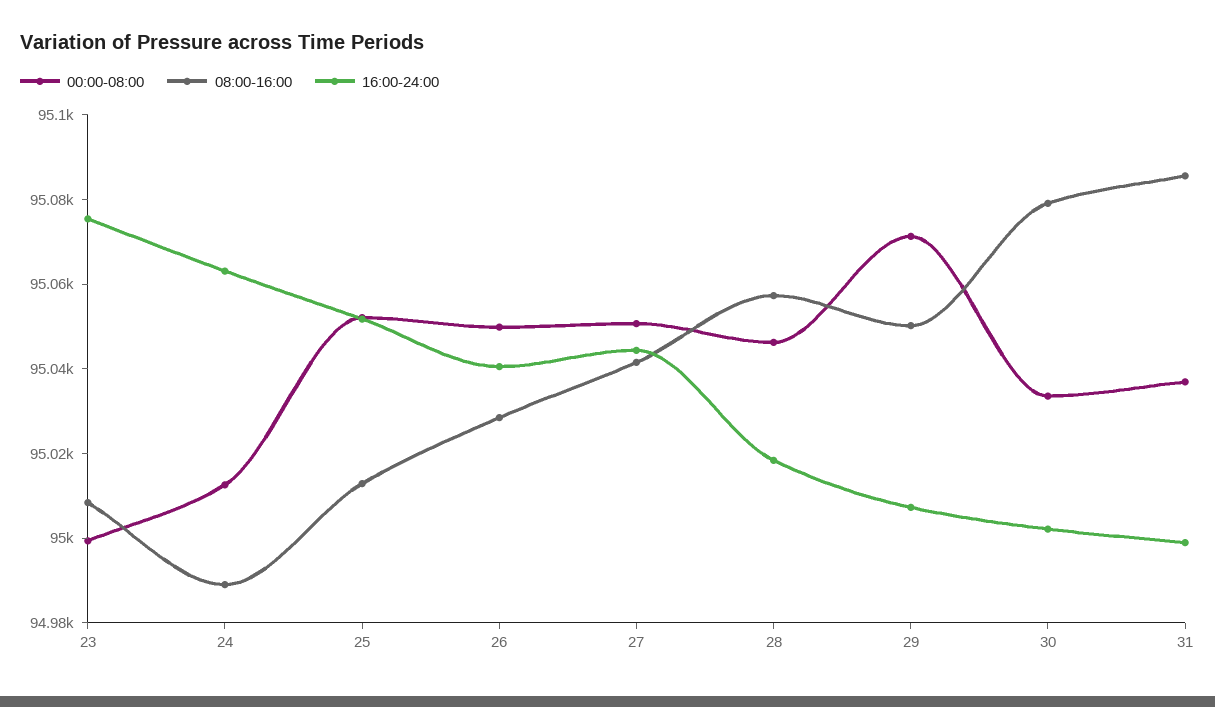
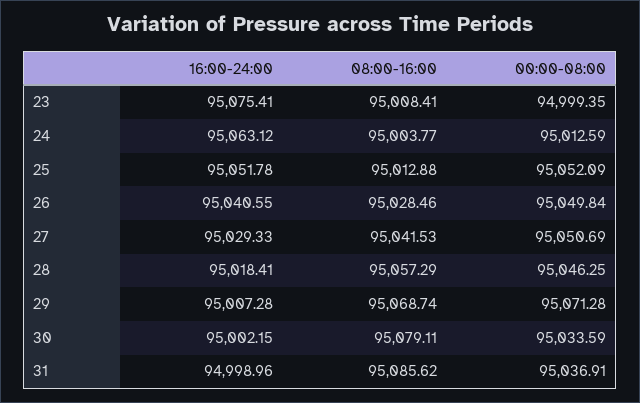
  {
    "00:00-08:00": {
      "23": 94999.35,
      "24": 95012.59,
      "25": 95052.09,
      "26": 95049.84,
      "27": 95050.69,
      "28": 95046.25,
      "29": 95071.28,
      "30": 95033.59,
      "31": 95036.91
    },
    "08:00-16:00": {
      "23": 95008.41,
-     "24": 94990,
+     "24": 95003.77,
      "25": 95012.88,
      "26": 95028.46,
      "27": 95041.53,
      "28": 95057.29,
-     "29": 95050,
+     "29": 95068.74,
      "30": 95079.11,
      "31": 95085.62
    },
    "16:00-24:00": {
      "23": 95075.41,
      "24": 95063.12,
      "25": 95051.78,
      "26": 95040.55,
-     "27": 95045,
+     "27": 95029.33,
      "28": 95018.41,
      "29": 95007.28,
      "30": 95002.15,
      "31": 94998.96
    }
  }

